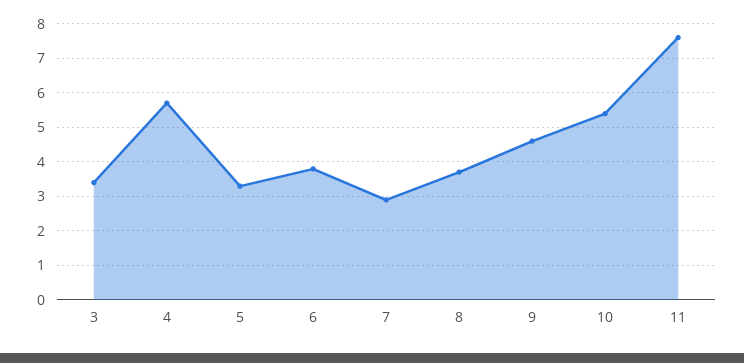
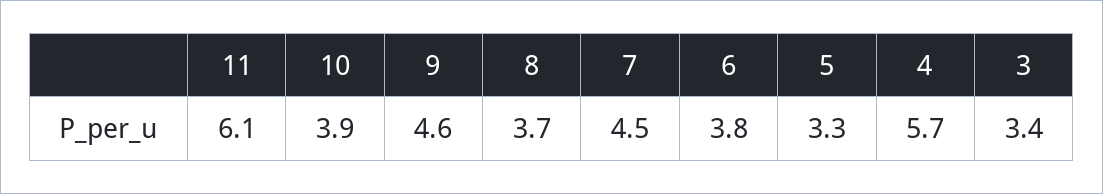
  {
    "3": 3.4,
    "4": 5.7,
    "5": 3.3,
    "6": 3.8,
-   "7": 3,
+   "7": 4.5,
    "8": 3.7,
    "9": 4.6,
-   "10": 5.5,
+   "10": 3.9,
-   "11": 7.5
+   "11": 6.1
  }

